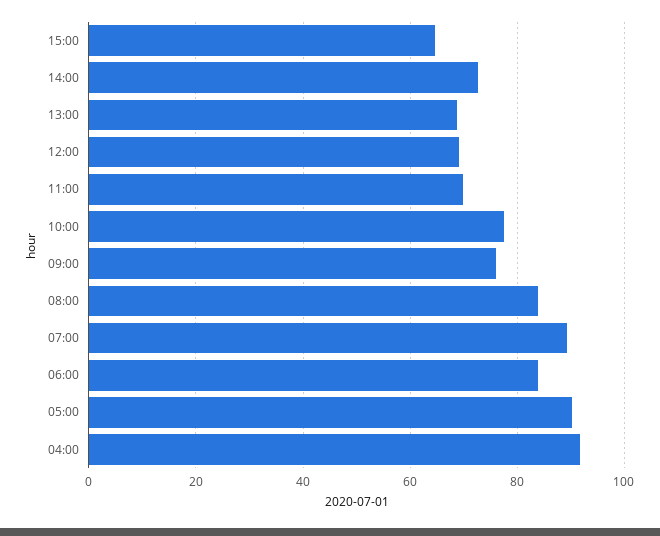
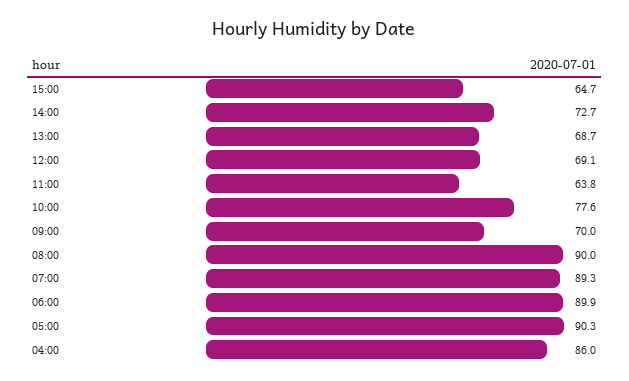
  {
    "15:00": 64.7,
    "14:00": 72.7,
    "13:00": 68.7,
    "12:00": 69.1,
-   "11:00": 70,
+   "11:00": 63.8,
    "10:00": 77.6,
-   "09:00": 76,
+   "09:00": 70,
-   "08:00": 84,
+   "08:00": 90,
    "07:00": 89.3,
-   "06:00": 84,
+   "06:00": 89.9,
    "05:00": 90.3,
-   "04:00": 92
+   "04:00": 86
  }

